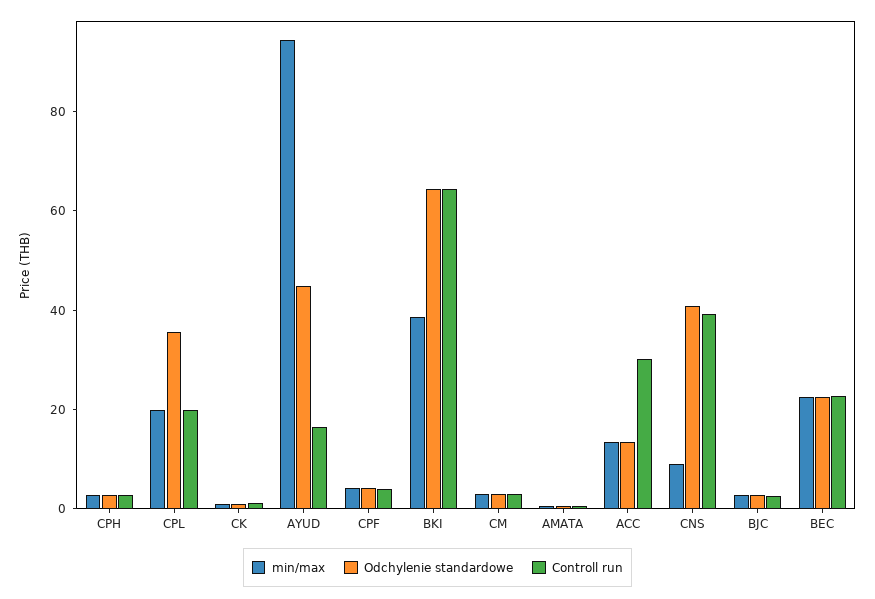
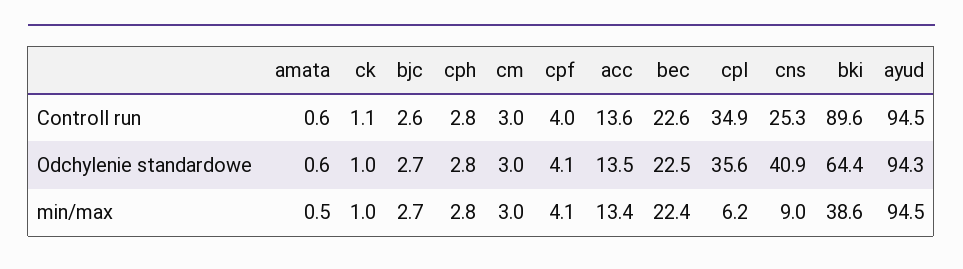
  {
    "min/max": {
      "CPH": 2.8,
-     "CPL": 20,
+     "CPL": 6.2,
      "CK": 1,
      "AYUD": 94.5,
      "CPF": 4.1,
      "BKI": 38.6,
      "CM": 3,
      "AMATA": 0.5,
      "ACC": 13.4,
      "CNS": 9,
      "BJC": 2.7,
      "BEC": 22.4
    },
    "Odchylenie standardowe": {
      "CPH": 2.8,
      "CPL": 35.6,
      "CK": 1,
-     "AYUD": 45,
+     "AYUD": 94.3,
      "CPF": 4.1,
      "BKI": 64.4,
      "CM": 3,
      "AMATA": 0.6,
      "ACC": 13.5,
      "CNS": 40.9,
      "BJC": 2.7,
      "BEC": 22.5
    },
    "Controll run": {
      "CPH": 2.8,
-     "CPL": 20,
+     "CPL": 34.9,
      "CK": 1.1,
-     "AYUD": 15,
+     "AYUD": 94.5,
      "CPF": 4,
-     "BKI": 65,
+     "BKI": 89.6,
      "CM": 3,
      "AMATA": 0.6,
-     "ACC": 30,
+     "ACC": 13.6,
-     "CNS": 40,
+     "CNS": 25.3,
      "BJC": 2.6,
      "BEC": 22.6
    }
  }

